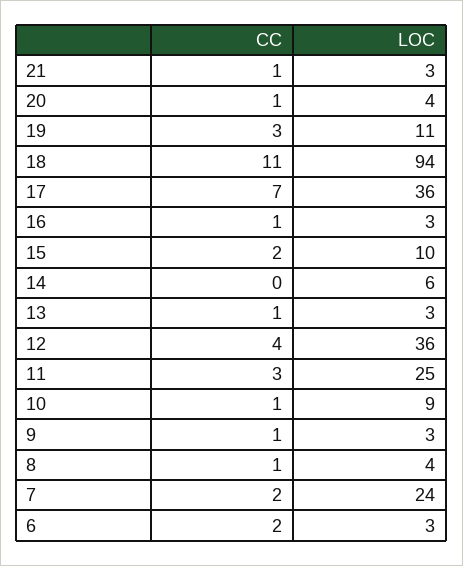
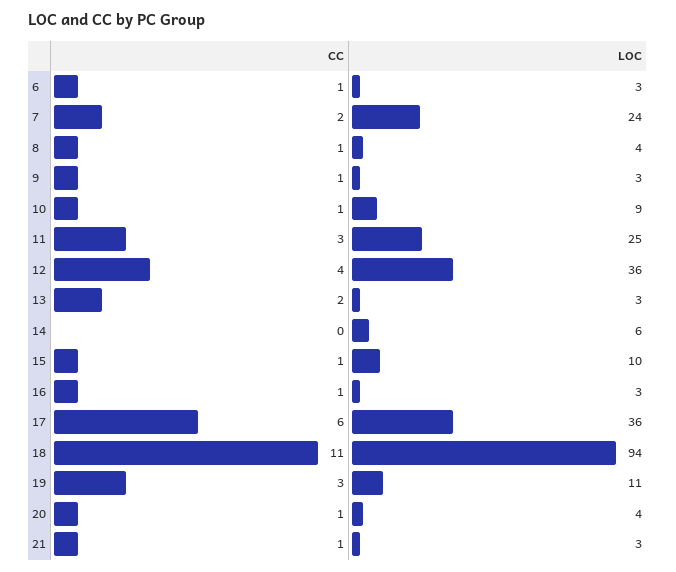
  {
    "CC": {
      "21": 1,
      "20": 1,
      "19": 3,
      "18": 11,
-     "17": 7,
+     "17": 6,
      "16": 1,
-     "15": 2,
+     "15": 1,
      "14": 0,
-     "13": 1,
+     "13": 2,
      "12": 4,
      "11": 3,
      "10": 1,
      "9": 1,
      "8": 1,
      "7": 2,
-     "6": 2
+     "6": 1
    },
    "LOC": {
      "21": 3,
      "20": 4,
      "19": 11,
      "18": 94,
      "17": 36,
      "16": 3,
      "15": 10,
      "14": 6,
      "13": 3,
      "12": 36,
      "11": 25,
      "10": 9,
      "9": 3,
      "8": 4,
      "7": 24,
      "6": 3
    }
  }

